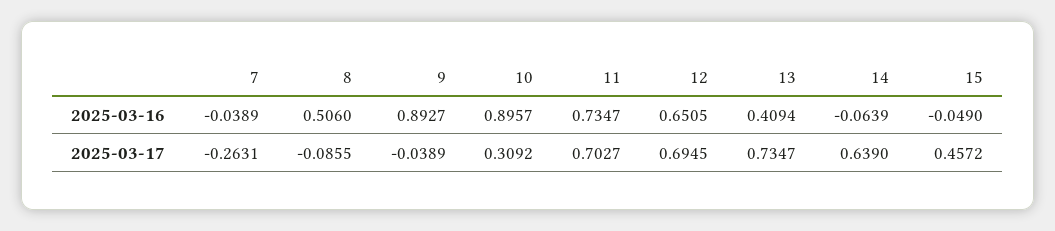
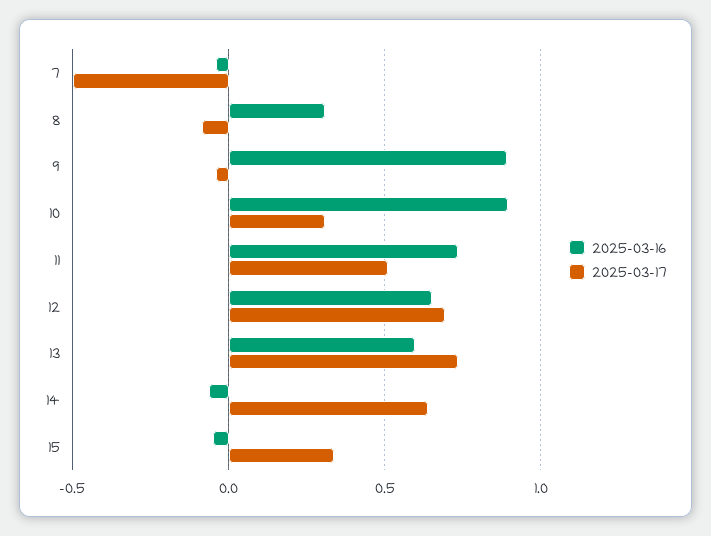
  {
    "2025-03-16": {
      "7": -0.0389,
-     "8": 0.506,
+     "8": 0.3,
      "9": 0.8927,
      "10": 0.8957,
      "11": 0.7347,
      "12": 0.6505,
-     "13": 0.4094,
+     "13": 0.6,
      "14": -0.0639,
      "15": -0.049
    },
    "2025-03-17": {
-     "7": -0.2631,
+     "7": -0.5,
      "8": -0.0855,
      "9": -0.0389,
      "10": 0.3092,
-     "11": 0.7027,
+     "11": 0.5,
      "12": 0.6945,
      "13": 0.7347,
      "14": 0.639,
-     "15": 0.4572
+     "15": 0.35
    }
  }

